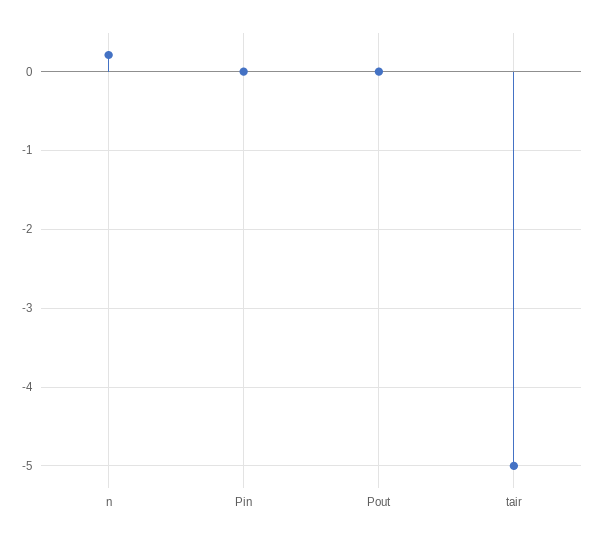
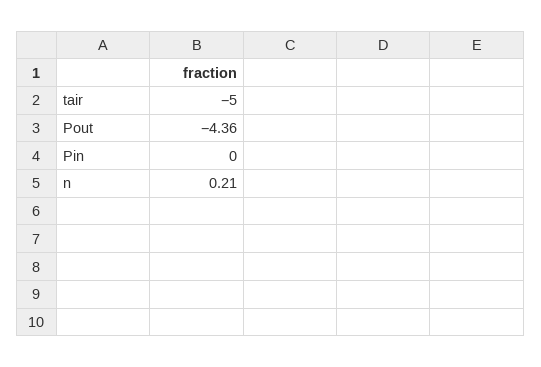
  {
    "n": 0.21,
    "Pin": 0,
-   "Pout": 0,
+   "Pout": -4.36,
    "tair": -5
  }

